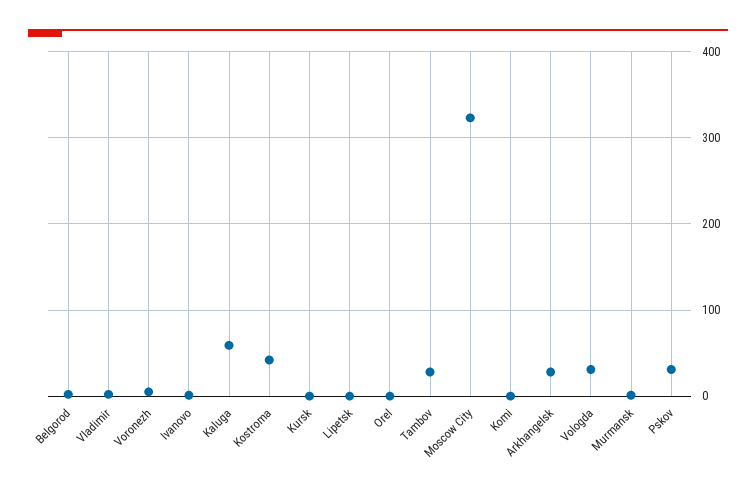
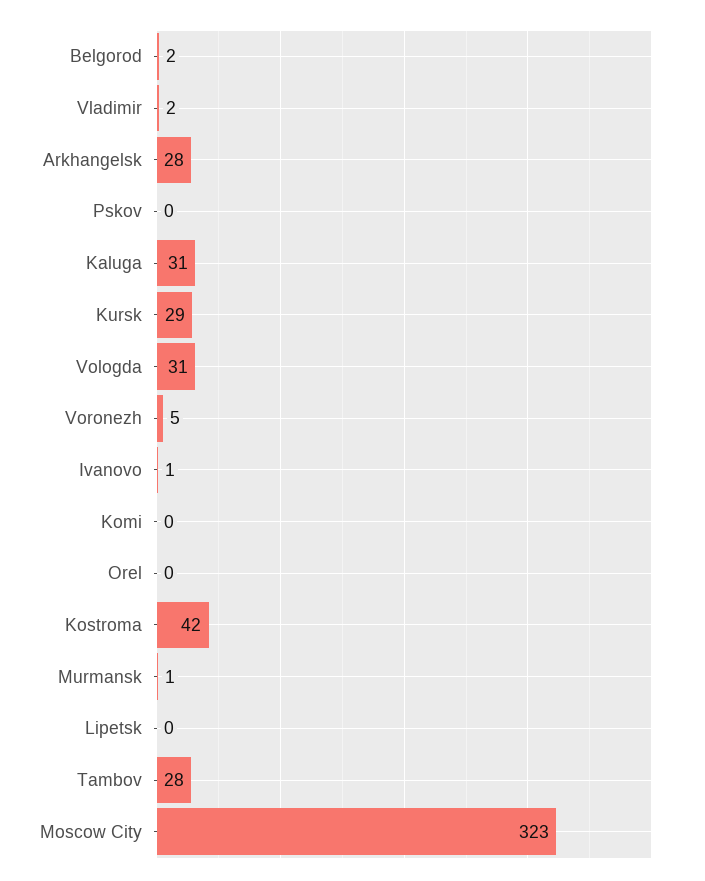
  {
    "Belgorod": 2,
    "Vladimir": 2,
    "Voronezh": 5,
    "Ivanovo": 1,
-   "Kaluga": 60,
+   "Kaluga": 31,
    "Kostroma": 42,
-   "Kursk": 0,
+   "Kursk": 29,
    "Lipetsk": 0,
    "Orel": 0,
    "Tambov": 28,
    "Moscow City": 323,
    "Komi": 0,
    "Arkhangelsk": 28,
    "Vologda": 31,
    "Murmansk": 1,
-   "Pskov": 30
+   "Pskov": 0
  }

